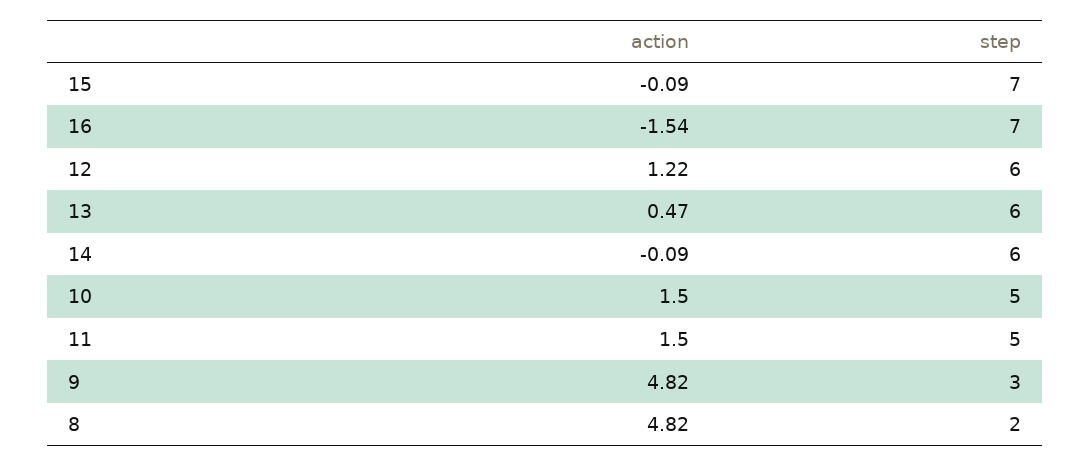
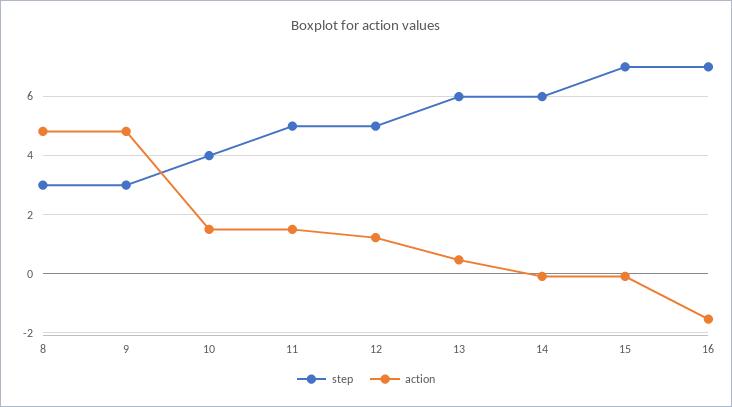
  {
    "action": {
      "15": -0.09,
      "16": -1.54,
      "12": 1.22,
      "13": 0.47,
      "14": -0.09,
      "10": 1.5,
      "11": 1.5,
      "9": 4.82,
      "8": 4.82
    },
    "step": {
      "15": 7,
      "16": 7,
-     "12": 6,
+     "12": 5,
      "13": 6,
      "14": 6,
-     "10": 5,
+     "10": 4,
      "11": 5,
      "9": 3,
-     "8": 2
+     "8": 3
    }
  }

